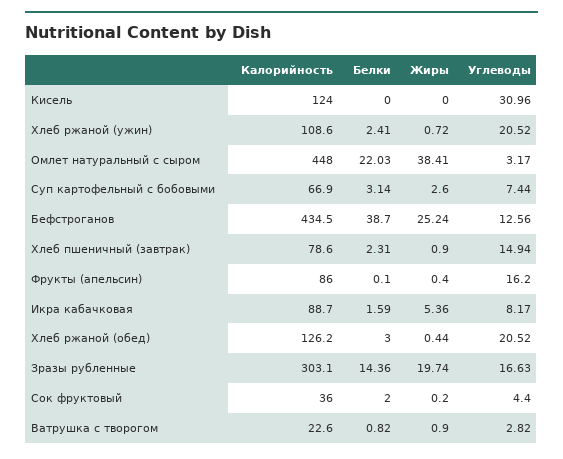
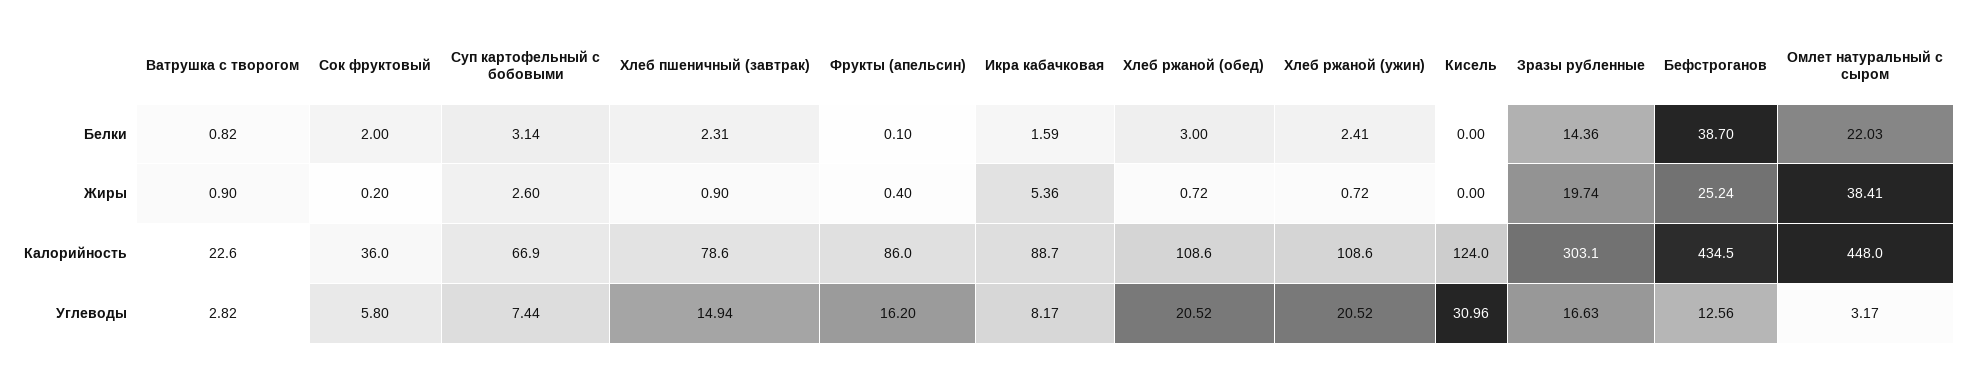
  {
    "Калорийность": {
      "Кисель": 124,
      "Хлеб ржаной (ужин)": 108.6,
      "Омлет натуральный с сыром": 448,
      "Суп картофельный с бобовыми": 66.9,
      "Бефстроганов": 434.5,
      "Хлеб пшеничный (завтрак)": 78.6,
      "Фрукты (апельсин)": 86,
      "Икра кабачковая": 88.7,
-     "Хлеб ржаной (обед)": 126.2,
+     "Хлеб ржаной (обед)": 108.6,
      "Зразы рубленные": 303.1,
      "Сок фруктовый": 36,
      "Ватрушка с творогом": 22.6
    },
    "Белки": {
      "Кисель": 0,
      "Хлеб ржаной (ужин)": 2.41,
      "Омлет натуральный с сыром": 22.03,
      "Суп картофельный с бобовыми": 3.14,
      "Бефстроганов": 38.7,
      "Хлеб пшеничный (завтрак)": 2.31,
      "Фрукты (апельсин)": 0.1,
      "Икра кабачковая": 1.59,
      "Хлеб ржаной (обед)": 3,
      "Зразы рубленные": 14.36,
      "Сок фруктовый": 2,
      "Ватрушка с творогом": 0.82
    },
    "Жиры": {
      "Кисель": 0,
      "Хлеб ржаной (ужин)": 0.72,
      "Омлет натуральный с сыром": 38.41,
      "Суп картофельный с бобовыми": 2.6,
      "Бефстроганов": 25.24,
      "Хлеб пшеничный (завтрак)": 0.9,
      "Фрукты (апельсин)": 0.4,
      "Икра кабачковая": 5.36,
-     "Хлеб ржаной (обед)": 0.44,
+     "Хлеб ржаной (обед)": 0.72,
      "Зразы рубленные": 19.74,
      "Сок фруктовый": 0.2,
      "Ватрушка с творогом": 0.9
    },
    "Углеводы": {
      "Кисель": 30.96,
      "Хлеб ржаной (ужин)": 20.52,
      "Омлет натуральный с сыром": 3.17,
      "Суп картофельный с бобовыми": 7.44,
      "Бефстроганов": 12.56,
      "Хлеб пшеничный (завтрак)": 14.94,
      "Фрукты (апельсин)": 16.2,
      "Икра кабачковая": 8.17,
      "Хлеб ржаной (обед)": 20.52,
      "Зразы рубленные": 16.63,
-     "Сок фруктовый": 4.4,
+     "Сок фруктовый": 5.8,
      "Ватрушка с творогом": 2.82
    }
  }

